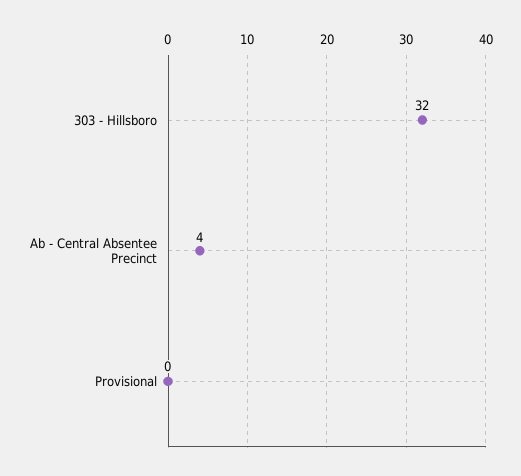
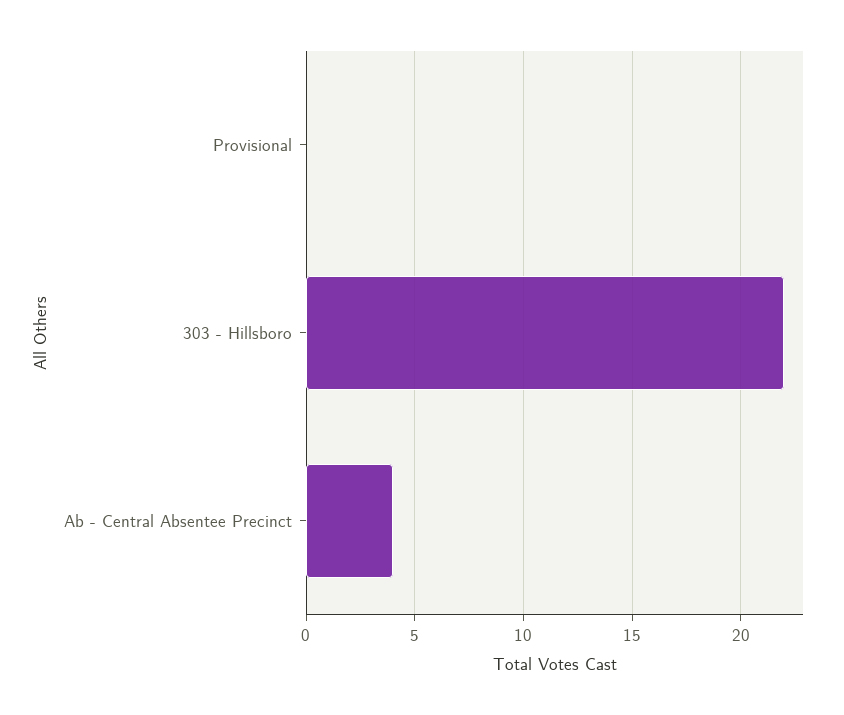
  {
-   "303 - Hillsboro": 32,
+   "303 - Hillsboro": 22,
    "Ab - Central Absentee Precinct": 4,
    "Provisional": 0
  }

